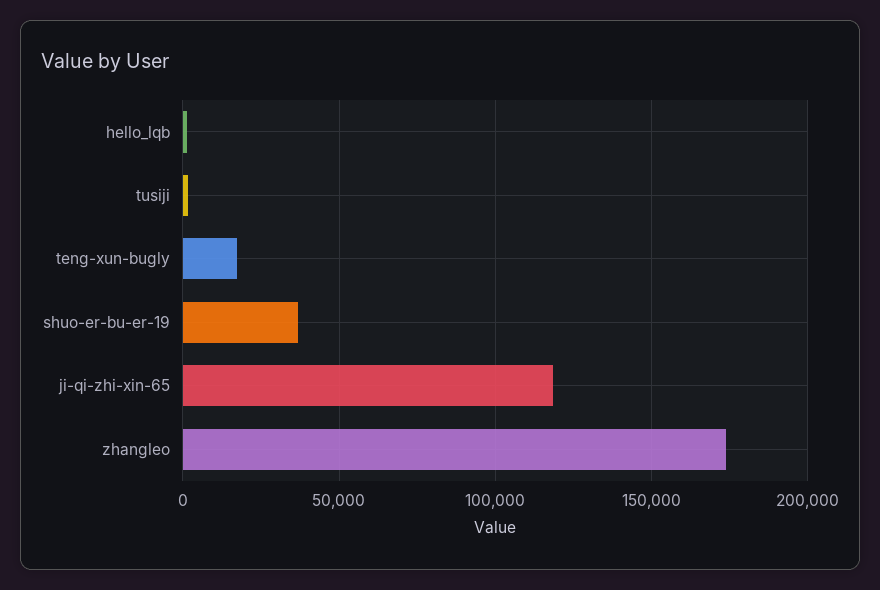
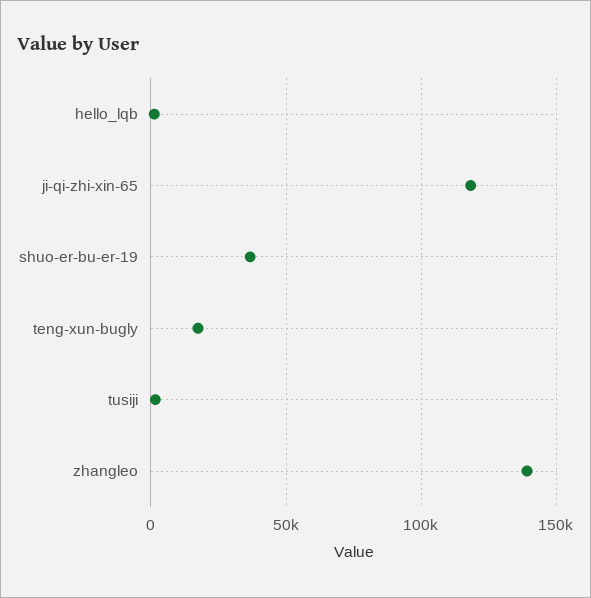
  {
    "hello_lqb": 0,
    "tusiji": 0,
    "teng-xun-bugly": 15000,
    "shuo-er-bu-er-19": 35000,
    "ji-qi-zhi-xin-65": 120000,
-   "zhangleo": 175000
+   "zhangleo": 140000
  }

